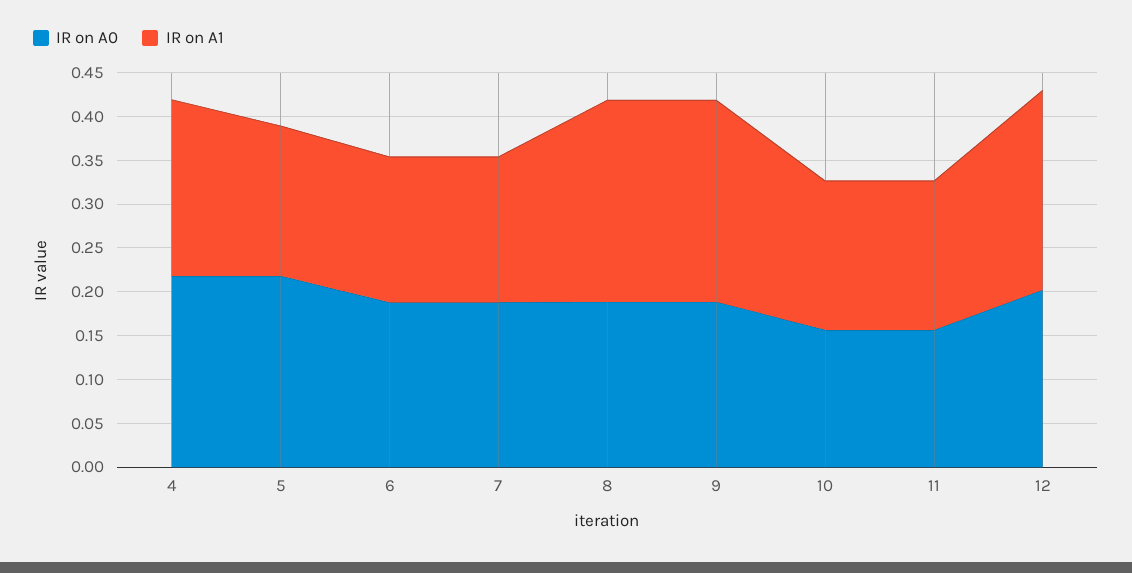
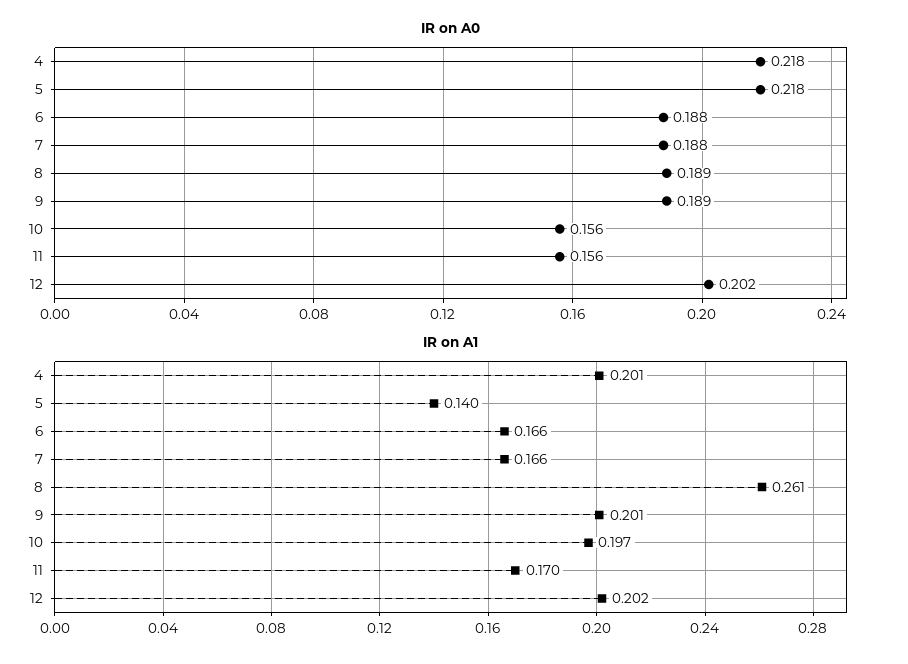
  {
    "IR on A0": {
      "4": 0.218,
      "5": 0.218,
      "6": 0.188,
      "7": 0.188,
      "8": 0.189,
      "9": 0.189,
      "10": 0.156,
      "11": 0.156,
      "12": 0.202
    },
    "IR on A1": {
      "4": 0.201,
-     "5": 0.17,
+     "5": 0.14,
      "6": 0.166,
      "7": 0.166,
-     "8": 0.23,
+     "8": 0.261,
-     "9": 0.23,
+     "9": 0.201,
-     "10": 0.17,
+     "10": 0.197,
      "11": 0.17,
-     "12": 0.23
+     "12": 0.202
    }
  }

